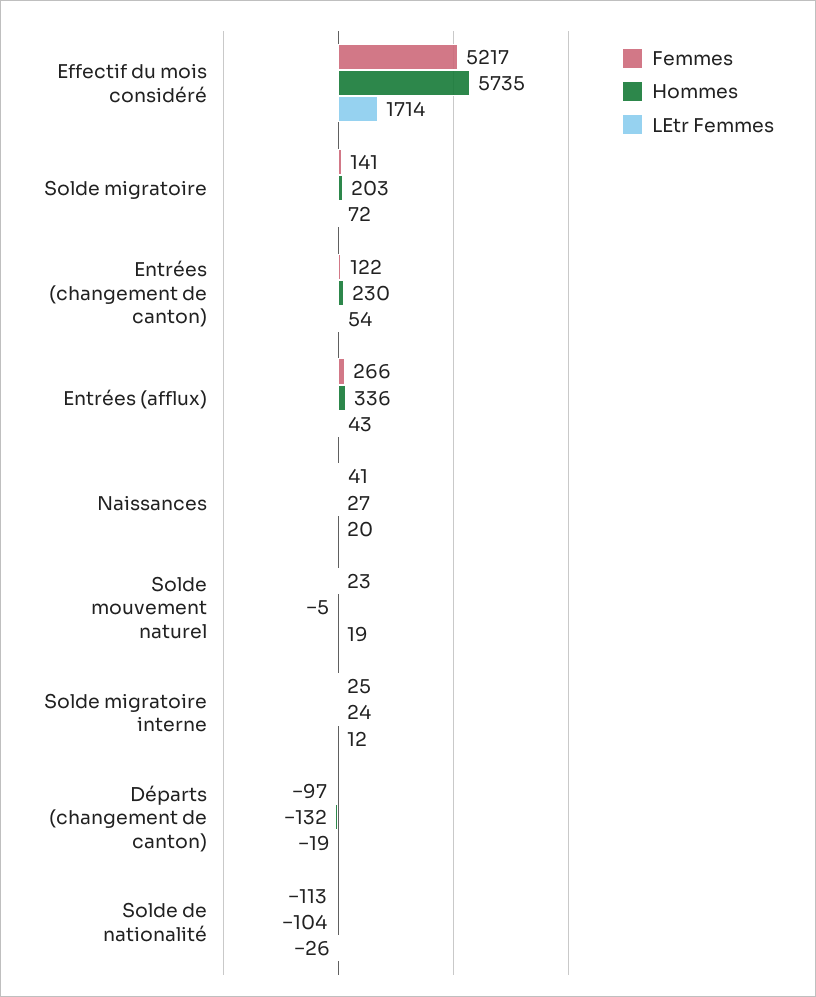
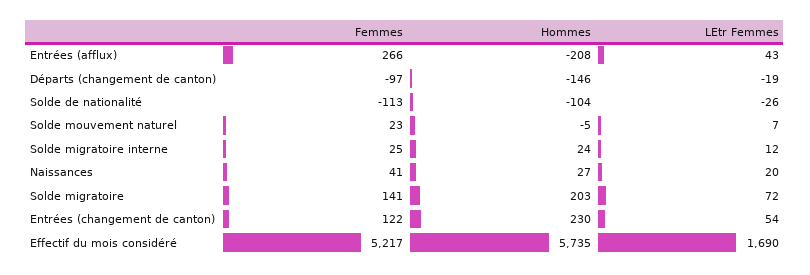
  {
    "Femmes": {
      "Effectif du mois considéré": 5217,
      "Solde migratoire": 141,
      "Entrées (changement de canton)": 122,
      "Entrées (afflux)": 266,
      "Naissances": 41,
      "Solde mouvement naturel": 23,
      "Solde migratoire interne": 25,
      "Départs (changement de canton)": -97,
      "Solde de nationalité": -113
    },
    "Hommes": {
      "Effectif du mois considéré": 5735,
      "Solde migratoire": 203,
      "Entrées (changement de canton)": 230,
-     "Entrées (afflux)": 336,
+     "Entrées (afflux)": -208,
      "Naissances": 27,
      "Solde mouvement naturel": -5,
      "Solde migratoire interne": 24,
-     "Départs (changement de canton)": -132,
+     "Départs (changement de canton)": -146,
      "Solde de nationalité": -104
    },
    "LEtr Femmes": {
-     "Effectif du mois considéré": 1714,
+     "Effectif du mois considéré": 1690,
      "Solde migratoire": 72,
      "Entrées (changement de canton)": 54,
      "Entrées (afflux)": 43,
      "Naissances": 20,
-     "Solde mouvement naturel": 19,
+     "Solde mouvement naturel": 7,
      "Solde migratoire interne": 12,
      "Départs (changement de canton)": -19,
      "Solde de nationalité": -26
    }
  }

